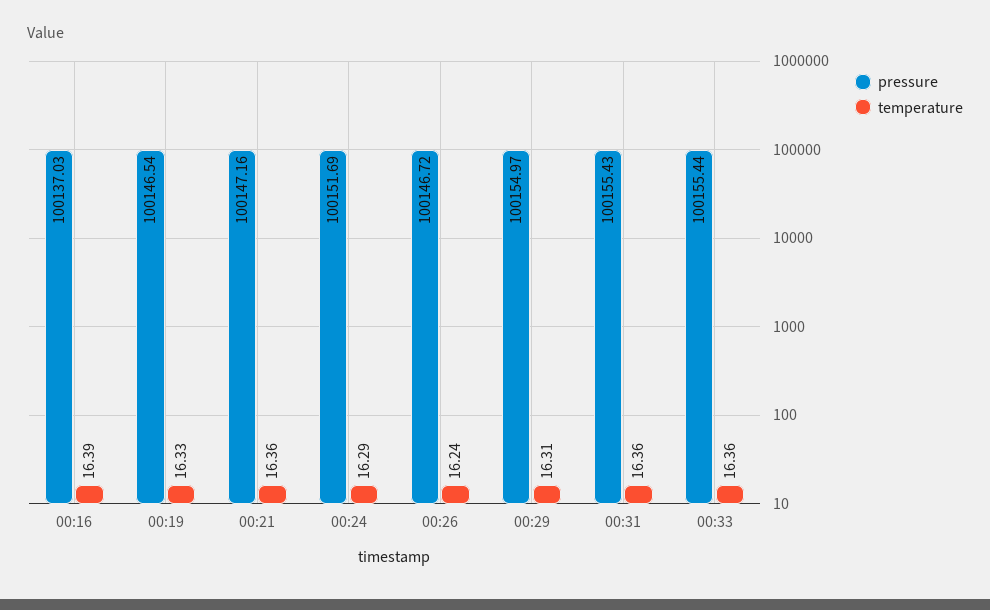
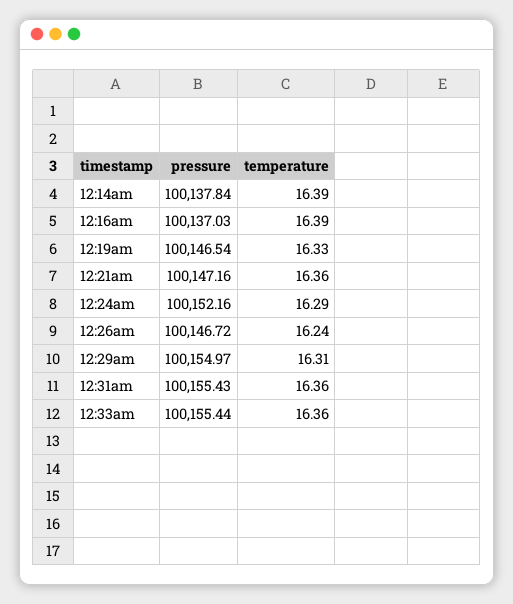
  {
    "pressure": {
      "00:16": 100137.03,
      "00:19": 100146.54,
      "00:21": 100147.16,
-     "00:24": 100151.69,
+     "00:24": 100152.16,
      "00:26": 100146.72,
      "00:29": 100154.97,
      "00:31": 100155.43,
-     "00:33": 100155.44
+     "00:33": 100155.44,
+     "12:14am": 100137.84
    },
    "temperature": {
      "00:16": 16.39,
      "00:19": 16.33,
      "00:21": 16.36,
      "00:24": 16.29,
      "00:26": 16.24,
      "00:29": 16.31,
      "00:31": 16.36,
-     "00:33": 16.36
+     "00:33": 16.36,
+     "12:14am": 16.39
    }
  }

